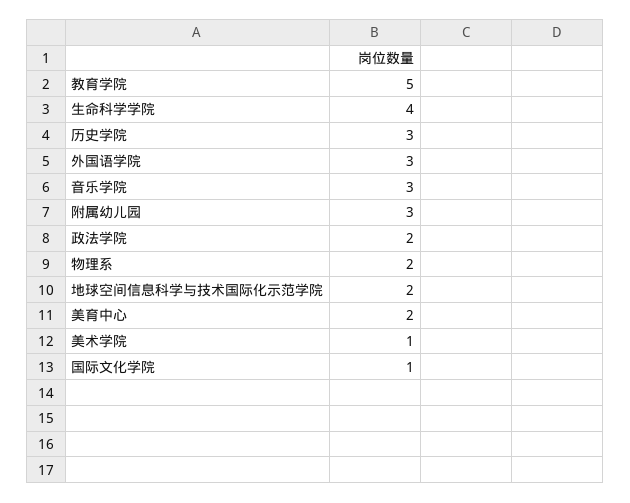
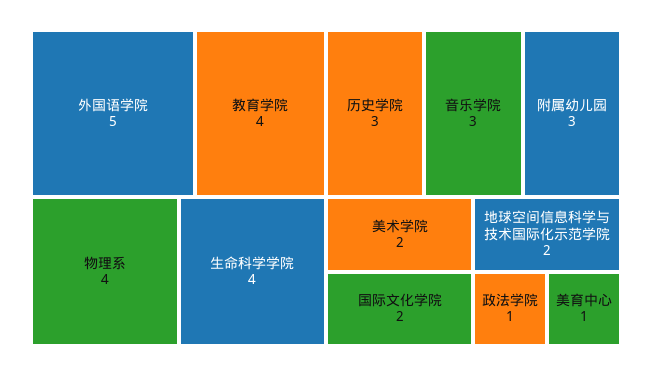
  {
-   "教育学院": 5,
+   "教育学院": 4,
    "生命科学学院": 4,
    "历史学院": 3,
-   "外国语学院": 3,
+   "外国语学院": 5,
    "音乐学院": 3,
    "附属幼儿园": 3,
-   "政法学院": 2,
+   "政法学院": 1,
-   "物理系": 2,
+   "物理系": 4,
    "地球空间信息科学与技术国际化示范学院": 2,
-   "美育中心": 2,
+   "美育中心": 1,
-   "美术学院": 1,
+   "美术学院": 2,
-   "国际文化学院": 1
+   "国际文化学院": 2
  }

